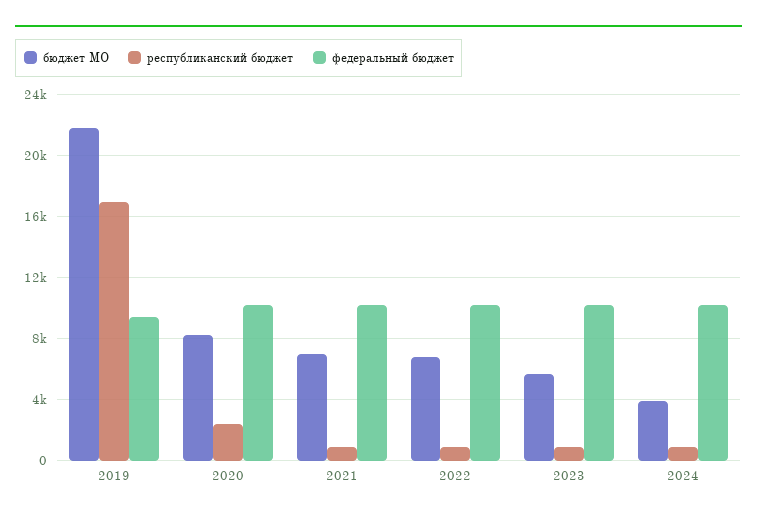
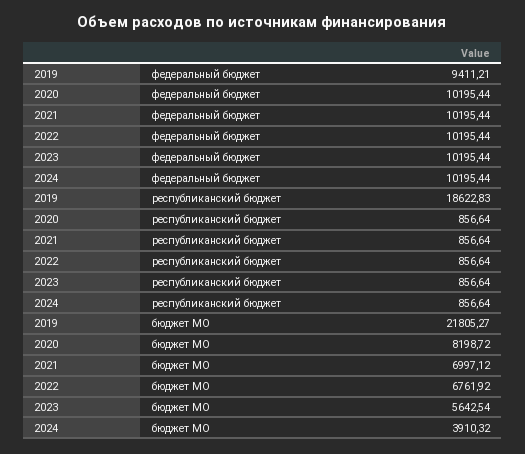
  {
    "бюджет МО": {
      "2019": 21805.27,
      "2020": 8198.72,
      "2021": 6997.12,
      "2022": 6761.92,
      "2023": 5642.54,
      "2024": 3910.32
    },
    "республиканский бюджет": {
-     "2019": 17000,
+     "2019": 18622.83,
-     "2020": 2500,
+     "2020": 856.64,
      "2021": 856.64,
      "2022": 856.64,
      "2023": 856.64,
      "2024": 856.64
    },
    "федеральный бюджет": {
      "2019": 9411.21,
      "2020": 10195.44,
      "2021": 10195.44,
      "2022": 10195.44,
      "2023": 10195.44,
      "2024": 10195.44
    }
  }

